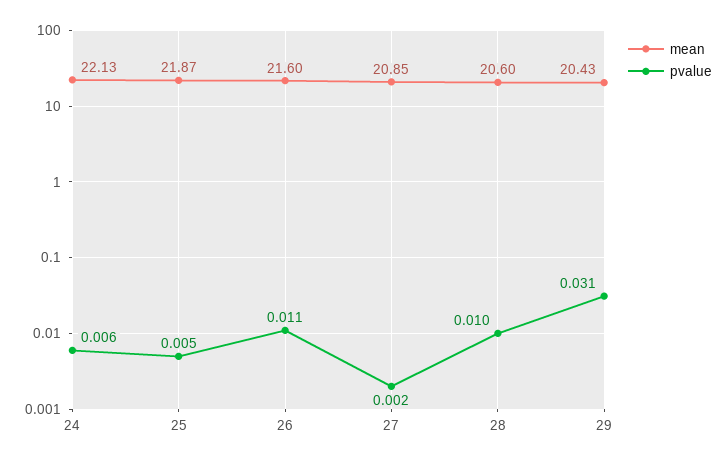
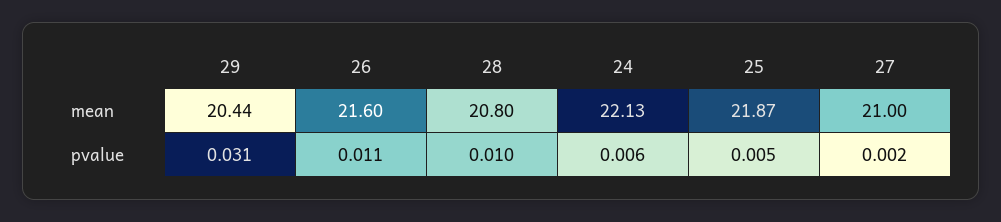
  {
    "mean": {
      "24": 22.13,
      "25": 21.87,
      "26": 21.6,
-     "27": 20.85,
+     "27": 21,
-     "28": 20.6,
+     "28": 20.8,
-     "29": 20.43
+     "29": 20.44
    },
    "pvalue": {
      "24": 0.006,
      "25": 0.005,
      "26": 0.011,
      "27": 0.002,
      "28": 0.01,
      "29": 0.031
    }
  }

